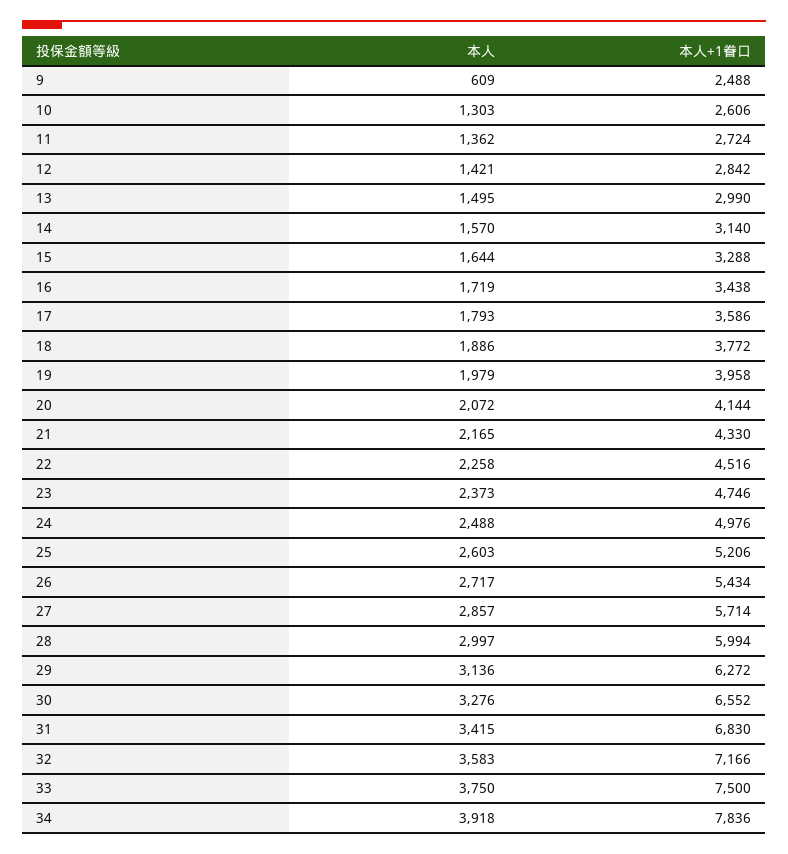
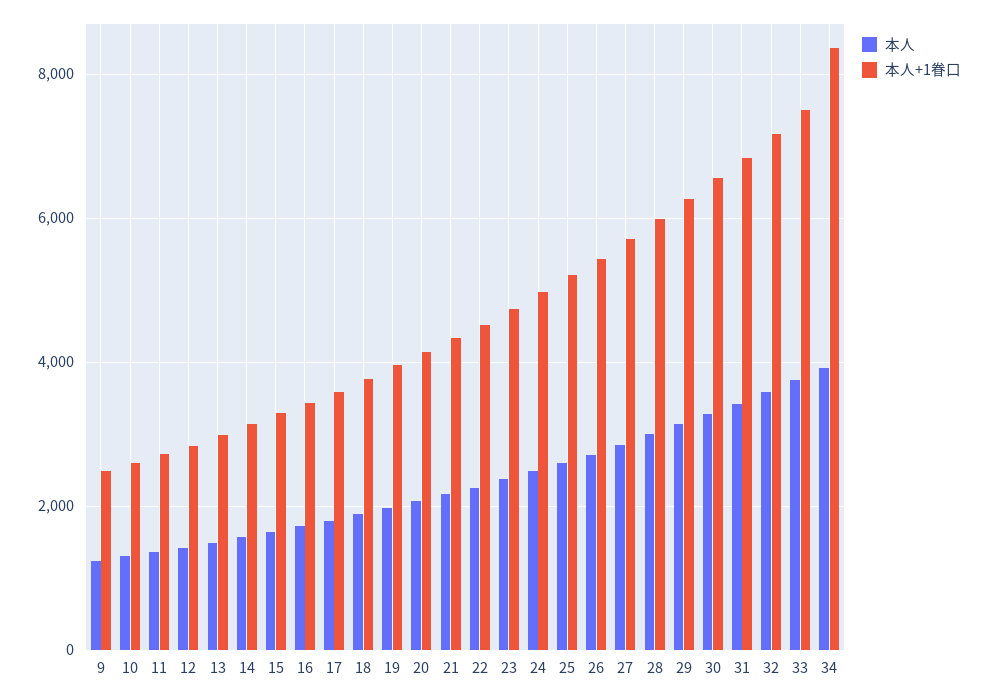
  {
    "本人": {
-     "9": 609,
+     "9": 1200,
      "10": 1303,
      "11": 1362,
      "12": 1421,
      "13": 1495,
      "14": 1570,
      "15": 1644,
      "16": 1719,
      "17": 1793,
      "18": 1886,
      "19": 1979,
      "20": 2072,
      "21": 2165,
      "22": 2258,
      "23": 2373,
      "24": 2488,
      "25": 2603,
      "26": 2717,
      "27": 2857,
      "28": 2997,
      "29": 3136,
      "30": 3276,
      "31": 3415,
      "32": 3583,
      "33": 3750,
      "34": 3918
    },
    "本人+1眷口": {
      "9": 2488,
      "10": 2606,
      "11": 2724,
      "12": 2842,
      "13": 2990,
      "14": 3140,
      "15": 3288,
      "16": 3438,
      "17": 3586,
      "18": 3772,
      "19": 3958,
      "20": 4144,
      "21": 4330,
      "22": 4516,
      "23": 4746,
      "24": 4976,
      "25": 5206,
      "26": 5434,
      "27": 5714,
      "28": 5994,
      "29": 6272,
      "30": 6552,
      "31": 6830,
      "32": 7166,
      "33": 7500,
-     "34": 7836
+     "34": 8400
    }
  }

